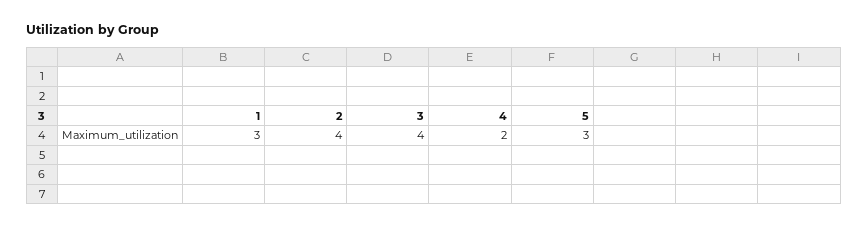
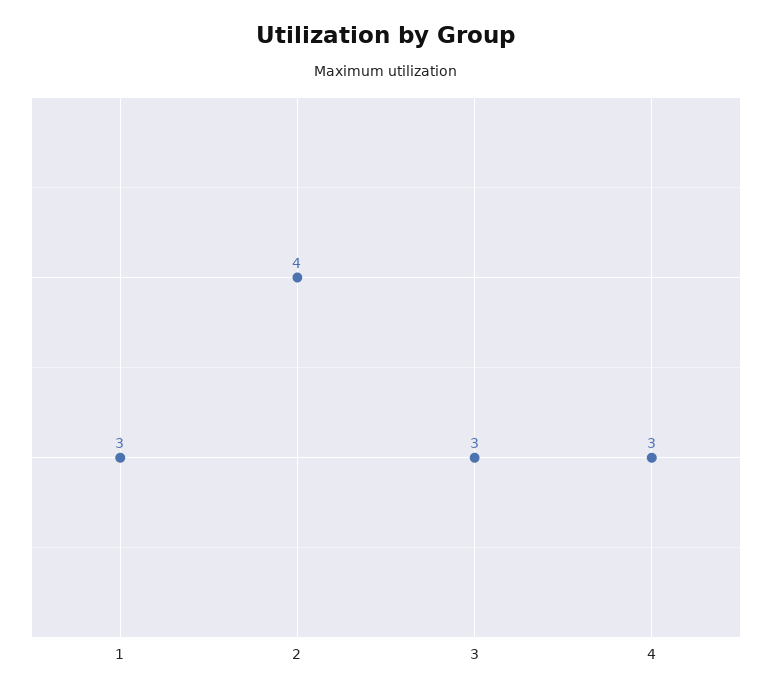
  {
    "1": 3,
    "2": 4,
-   "3": 4,
+   "3": 3,
-   "4": 2,
+   "4": 3
-   "5": 3
  }

